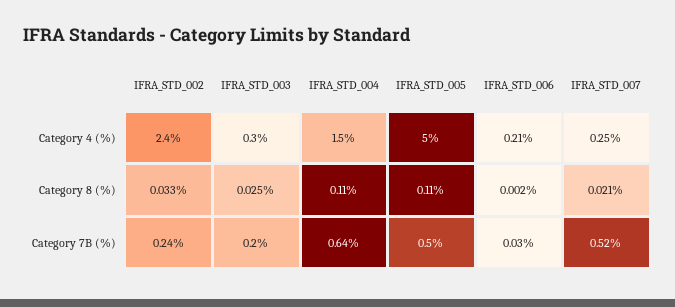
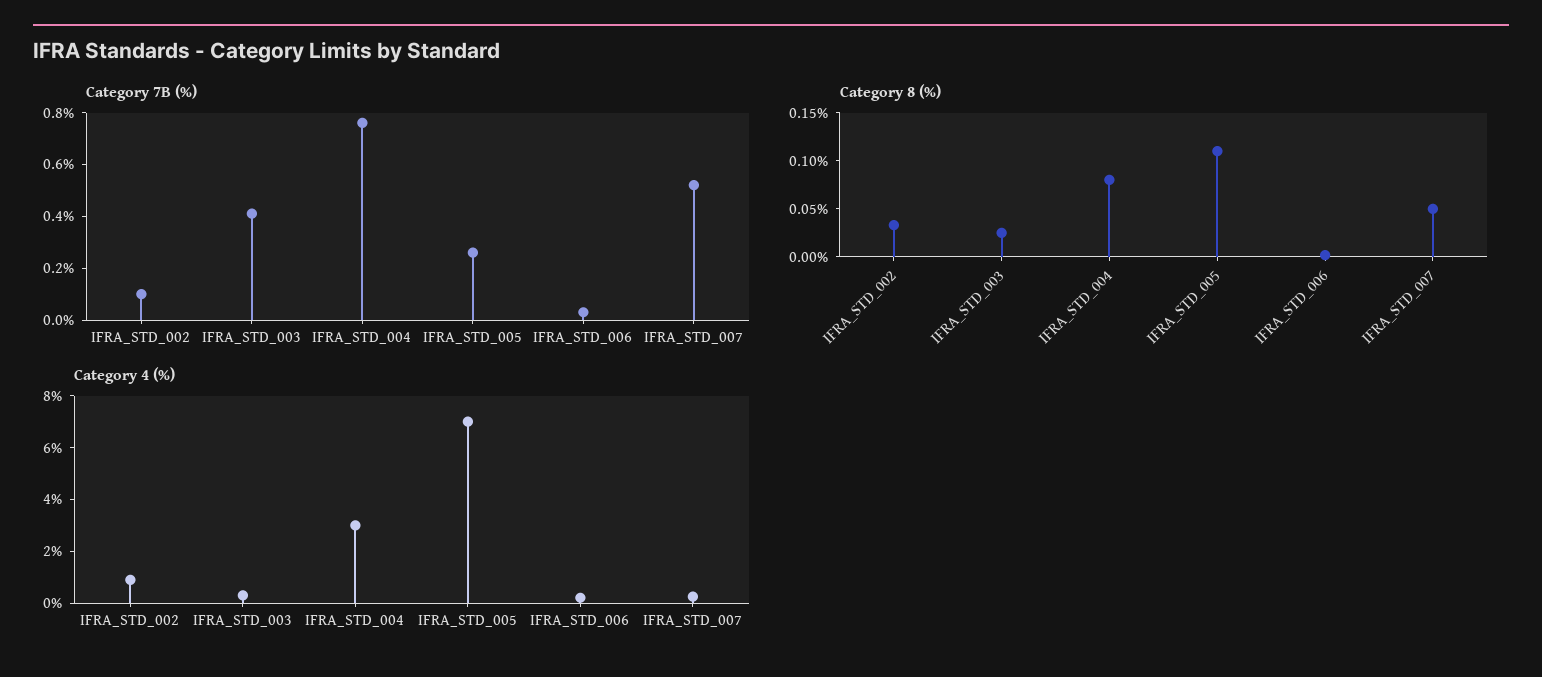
  {
    "Category 4 (%)": {
-     "IFRA_STD_002": 2.4,
+     "IFRA_STD_002": 1,
      "IFRA_STD_003": 0.3,
-     "IFRA_STD_004": 1.5,
+     "IFRA_STD_004": 3,
-     "IFRA_STD_005": 5,
+     "IFRA_STD_005": 7,
      "IFRA_STD_006": 0.21,
      "IFRA_STD_007": 0.25
    },
    "Category 8 (%)": {
      "IFRA_STD_002": 0.033,
      "IFRA_STD_003": 0.025,
-     "IFRA_STD_004": 0.11,
+     "IFRA_STD_004": 0.08,
      "IFRA_STD_005": 0.11,
      "IFRA_STD_006": 0.002,
-     "IFRA_STD_007": 0.021
+     "IFRA_STD_007": 0.05
    },
    "Category 7B (%)": {
-     "IFRA_STD_002": 0.24,
+     "IFRA_STD_002": 0.1,
-     "IFRA_STD_003": 0.2,
+     "IFRA_STD_003": 0.4,
-     "IFRA_STD_004": 0.64,
+     "IFRA_STD_004": 0.75,
-     "IFRA_STD_005": 0.5,
+     "IFRA_STD_005": 0.25,
      "IFRA_STD_006": 0.03,
      "IFRA_STD_007": 0.52
    }
  }

